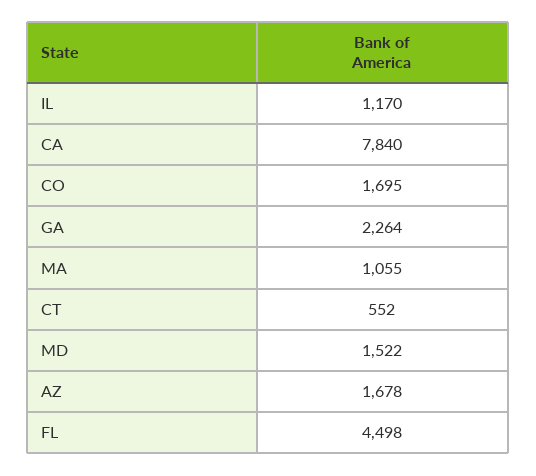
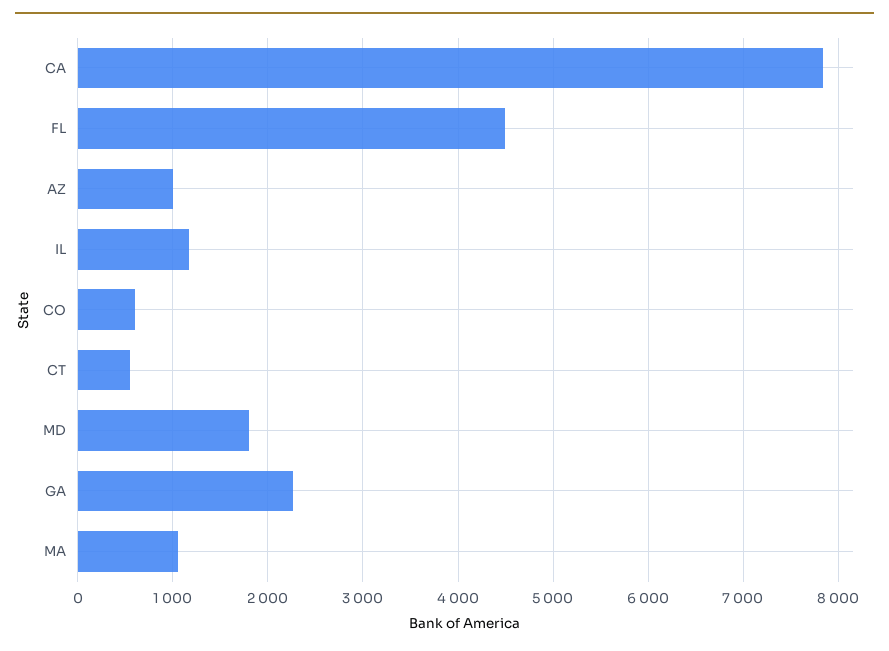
  {
    "IL": 1170,
    "CA": 7840,
-   "CO": 1695,
+   "CO": 600,
    "GA": 2264,
    "MA": 1055,
    "CT": 552,
-   "MD": 1522,
+   "MD": 1800,
-   "AZ": 1678,
+   "AZ": 1000,
    "FL": 4498
  }

